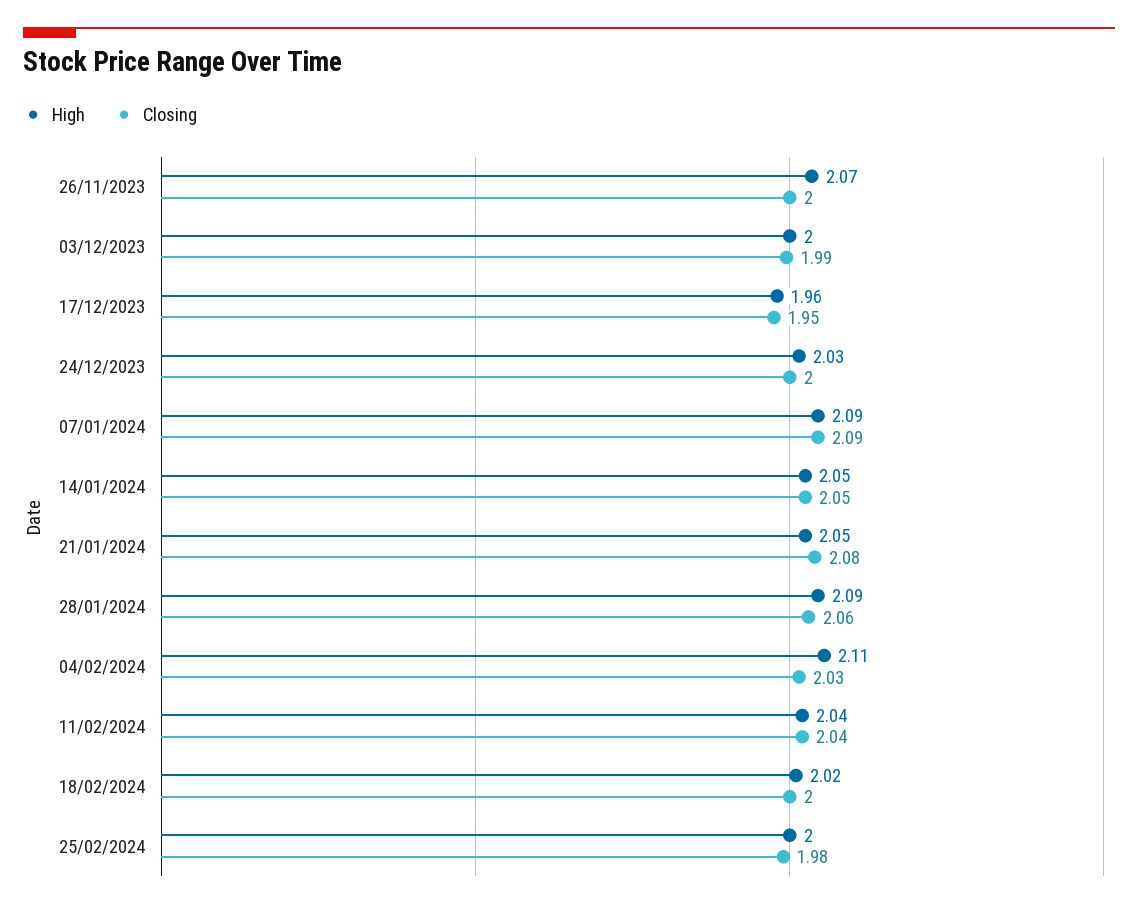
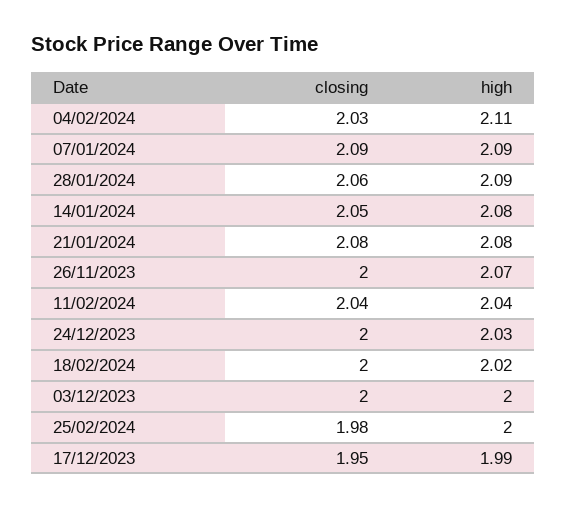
  {
    "High": {
      "26/11/2023": 2.07,
      "03/12/2023": 2,
-     "17/12/2023": 1.96,
+     "17/12/2023": 1.99,
      "24/12/2023": 2.03,
      "07/01/2024": 2.09,
-     "14/01/2024": 2.05,
+     "14/01/2024": 2.08,
-     "21/01/2024": 2.05,
+     "21/01/2024": 2.08,
      "28/01/2024": 2.09,
      "04/02/2024": 2.11,
      "11/02/2024": 2.04,
      "18/02/2024": 2.02,
      "25/02/2024": 2
    },
    "Closing": {
      "26/11/2023": 2,
-     "03/12/2023": 1.99,
+     "03/12/2023": 2,
      "17/12/2023": 1.95,
      "24/12/2023": 2,
      "07/01/2024": 2.09,
      "14/01/2024": 2.05,
      "21/01/2024": 2.08,
      "28/01/2024": 2.06,
      "04/02/2024": 2.03,
      "11/02/2024": 2.04,
      "18/02/2024": 2,
      "25/02/2024": 1.98
    }
  }

